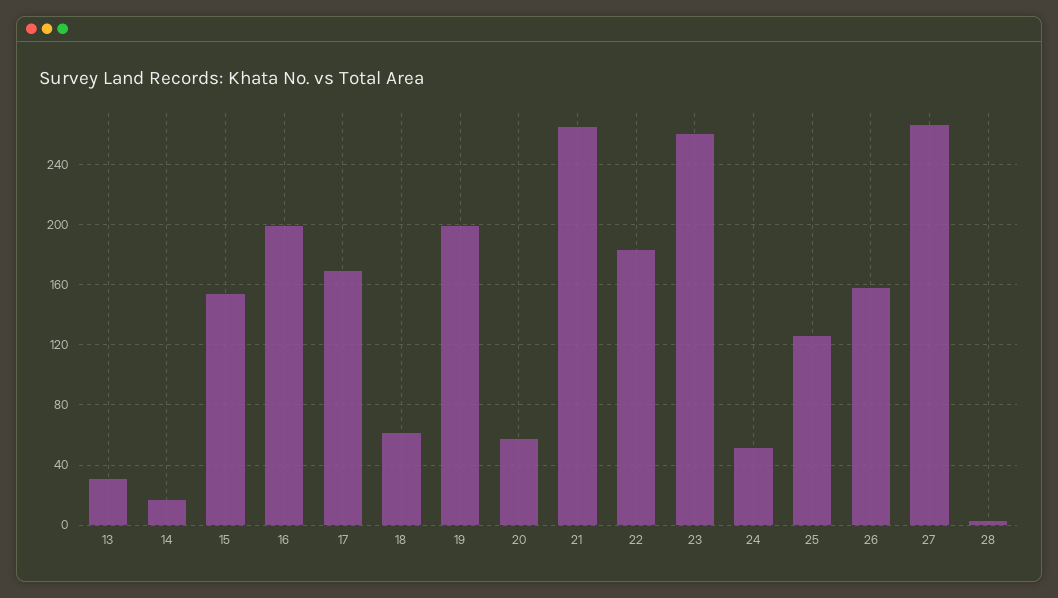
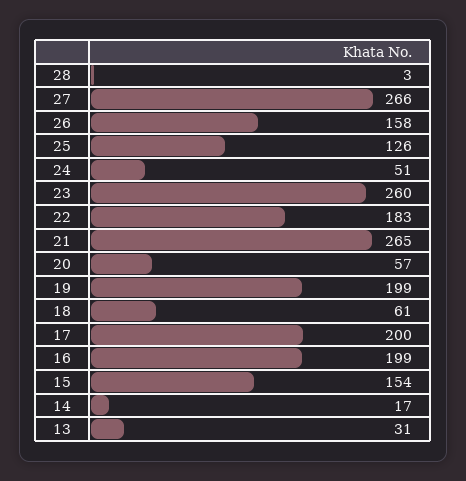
  {
    "13": 31,
    "14": 17,
    "15": 154,
    "16": 199,
-   "17": 170,
+   "17": 200,
    "18": 61,
    "19": 199,
    "20": 57,
    "21": 265,
    "22": 183,
    "23": 260,
    "24": 51,
    "25": 126,
    "26": 158,
    "27": 266,
    "28": 3
  }

